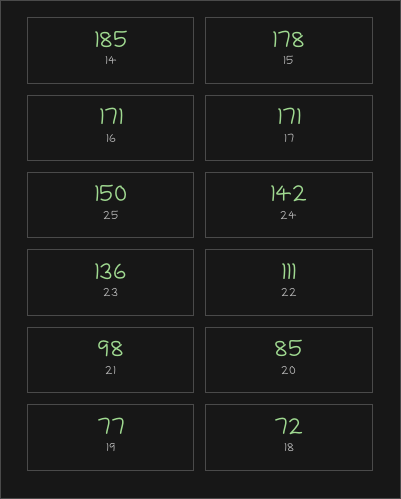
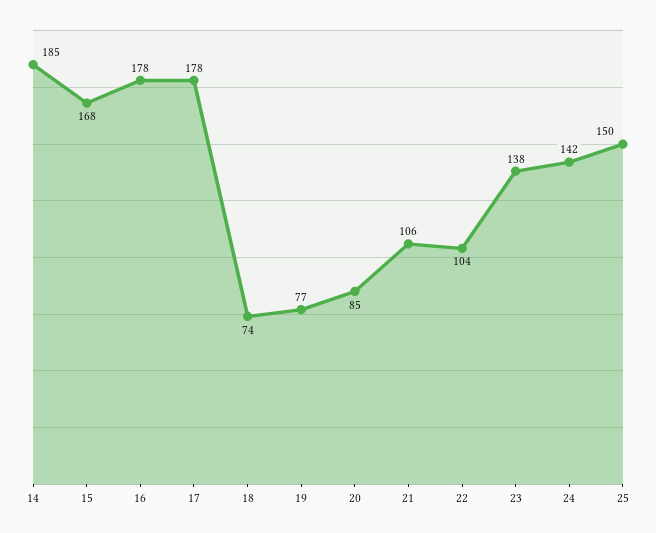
  {
    "14": 185,
-   "15": 178,
+   "15": 168,
-   "16": 171,
+   "16": 178,
-   "17": 171,
+   "17": 178,
    "25": 150,
    "24": 142,
-   "23": 136,
+   "23": 138,
-   "22": 111,
+   "22": 104,
-   "21": 98,
+   "21": 106,
    "20": 85,
    "19": 77,
-   "18": 72
+   "18": 74
  }

